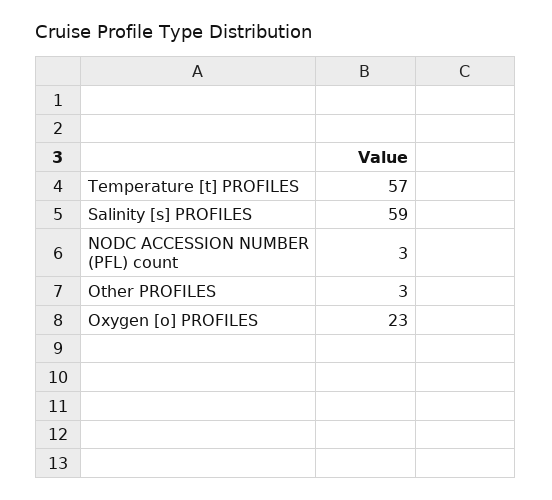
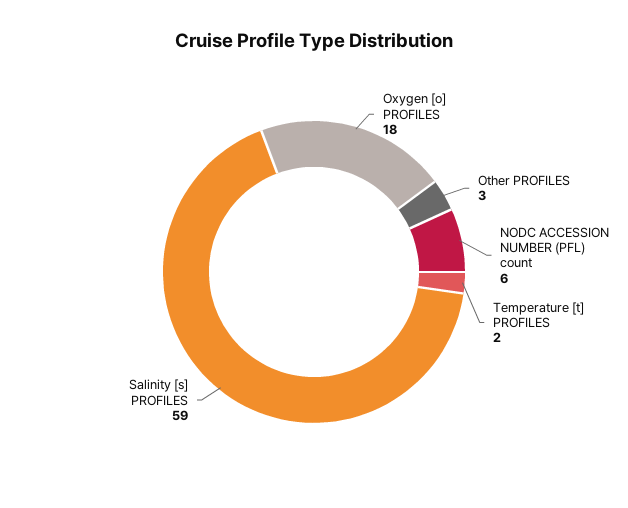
  {
-   "Temperature [t] PROFILES": 57,
+   "Temperature [t] PROFILES": 2,
    "Salinity [s] PROFILES": 59,
-   "NODC ACCESSION NUMBER (PFL) count": 3,
+   "NODC ACCESSION NUMBER (PFL) count": 6,
    "Other PROFILES": 3,
-   "Oxygen [o] PROFILES": 23
+   "Oxygen [o] PROFILES": 18
  }

